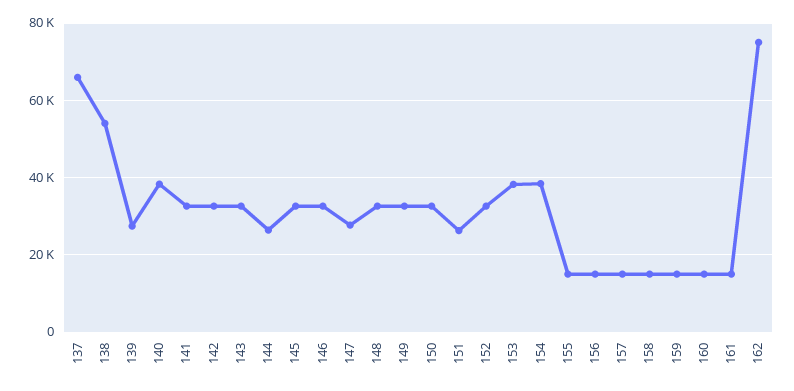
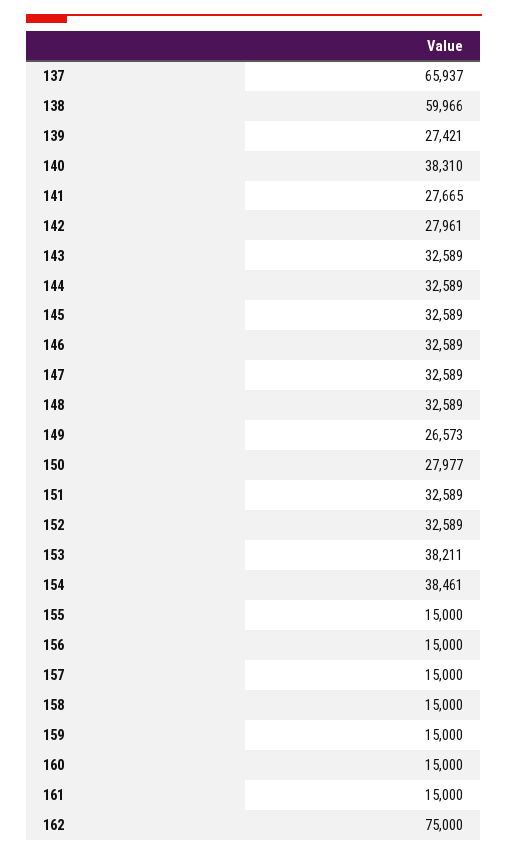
  {
    "137": 65937,
-   "138": 54000,
+   "138": 59966,
    "139": 27421,
    "140": 38310,
-   "141": 32000,
+   "141": 27665,
-   "142": 32000,
+   "142": 27961,
    "143": 32589,
-   "144": 26000,
+   "144": 32589,
    "145": 32589,
    "146": 32589,
-   "147": 28000,
+   "147": 32589,
    "148": 32589,
-   "149": 32000,
+   "149": 26573,
-   "150": 32000,
+   "150": 27977,
-   "151": 26000,
+   "151": 32589,
    "152": 32589,
    "153": 38211,
    "154": 38461,
    "155": 15000,
    "156": 15000,
    "157": 15000,
    "158": 15000,
    "159": 15000,
    "160": 15000,
    "161": 15000,
    "162": 75000
  }

